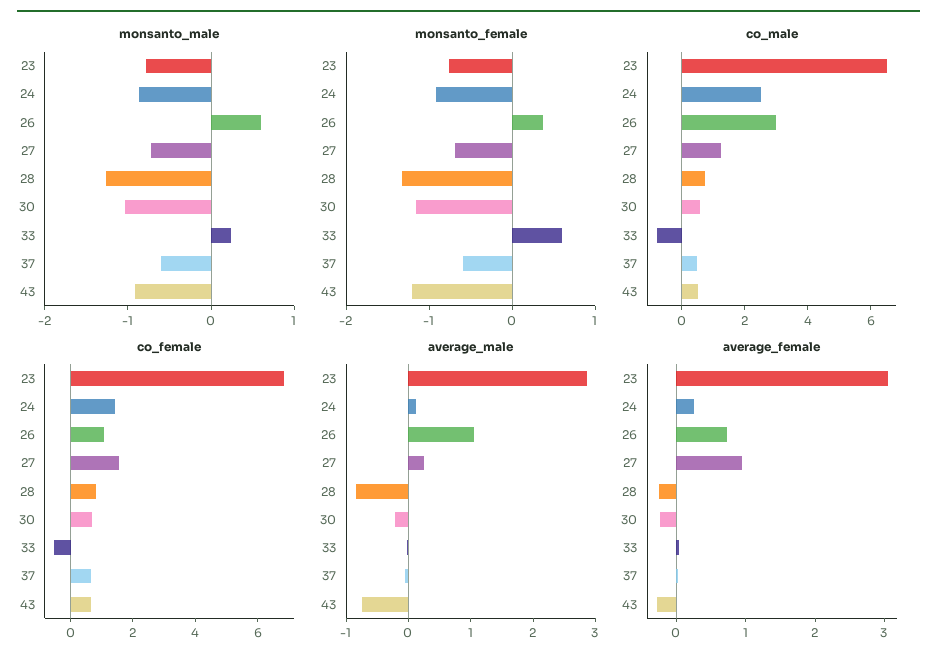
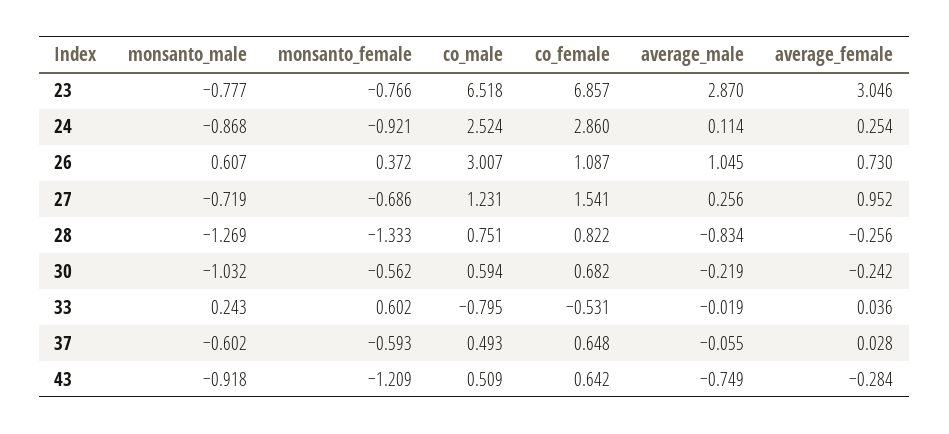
  {
    "monsanto_male": {
      "23": -0.777,
      "24": -0.868,
      "26": 0.607,
      "27": -0.719,
      "28": -1.269,
      "30": -1.032,
      "33": 0.243,
      "37": -0.602,
      "43": -0.918
    },
    "monsanto_female": {
      "23": -0.766,
      "24": -0.921,
      "26": 0.372,
      "27": -0.686,
      "28": -1.333,
-     "30": -1.2,
+     "30": -0.562,
      "33": 0.602,
      "37": -0.593,
      "43": -1.209
    },
    "co_male": {
      "23": 6.518,
      "24": 2.524,
      "26": 3.007,
      "27": 1.231,
      "28": 0.751,
      "30": 0.594,
      "33": -0.795,
      "37": 0.493,
      "43": 0.509
    },
    "co_female": {
      "23": 6.857,
-     "24": 1.5,
+     "24": 2.86,
      "26": 1.087,
      "27": 1.541,
      "28": 0.822,
      "30": 0.682,
      "33": -0.531,
      "37": 0.648,
      "43": 0.642
    },
    "average_male": {
      "23": 2.87,
      "24": 0.114,
      "26": 1.045,
      "27": 0.256,
      "28": -0.834,
      "30": -0.219,
      "33": -0.019,
      "37": -0.055,
      "43": -0.749
    },
    "average_female": {
      "23": 3.046,
      "24": 0.254,
      "26": 0.73,
      "27": 0.952,
      "28": -0.256,
      "30": -0.242,
      "33": 0.036,
      "37": 0.028,
      "43": -0.284
    }
  }

